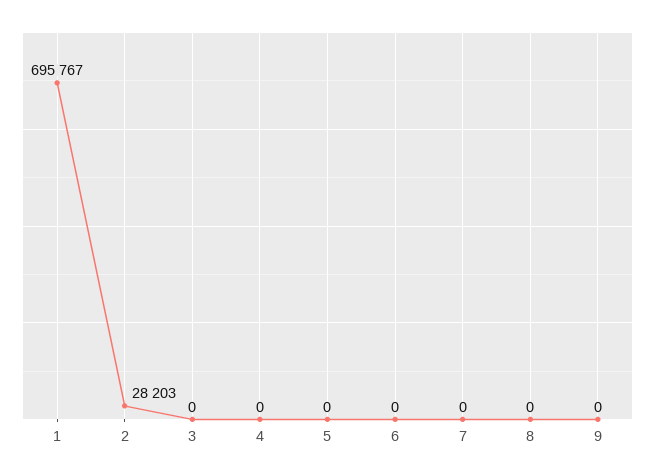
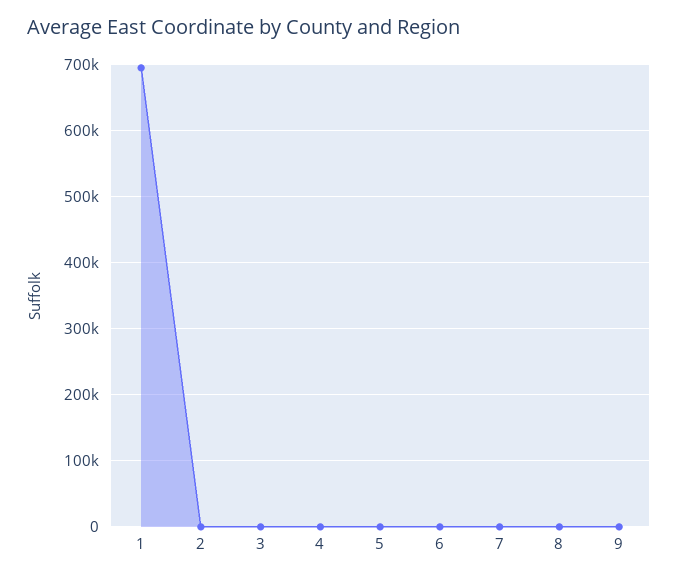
  {
    "1": 695767,
-   "2": 28203,
+   "2": 0,
    "3": 0,
    "4": 0,
    "5": 0,
    "6": 0,
    "7": 0,
    "8": 0,
    "9": 0
  }

